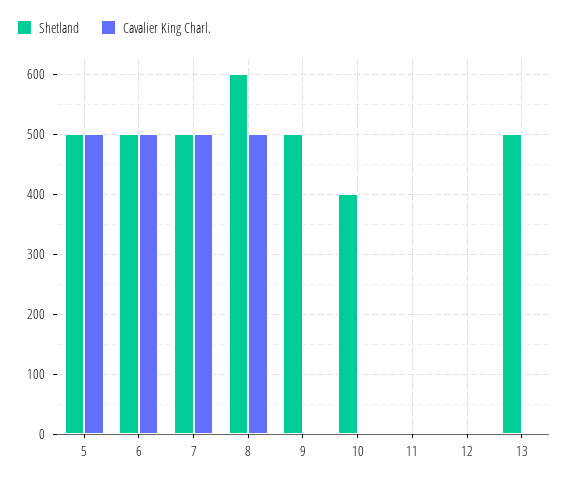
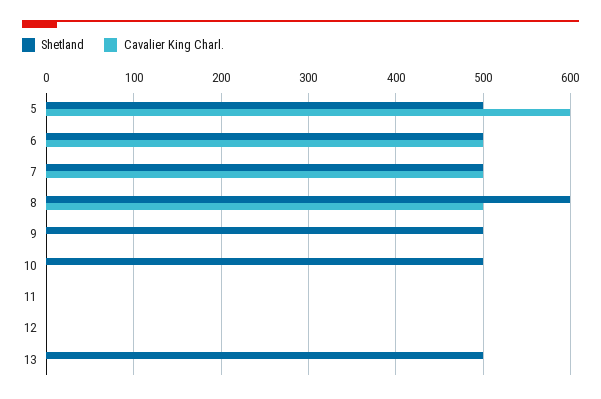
  {
    "Shetland": {
      "5": 500,
      "6": 500,
      "7": 500,
      "8": 600,
      "9": 500,
-     "10": 400,
+     "10": 500,
      "11": 0,
      "12": 0,
      "13": 500
    },
    "Cavalier King Charl.": {
-     "5": 500,
+     "5": 600,
      "6": 500,
      "7": 500,
      "8": 500,
      "9": 0,
      "10": 0,
      "11": 0,
      "12": 0,
      "13": 0
    }
  }

